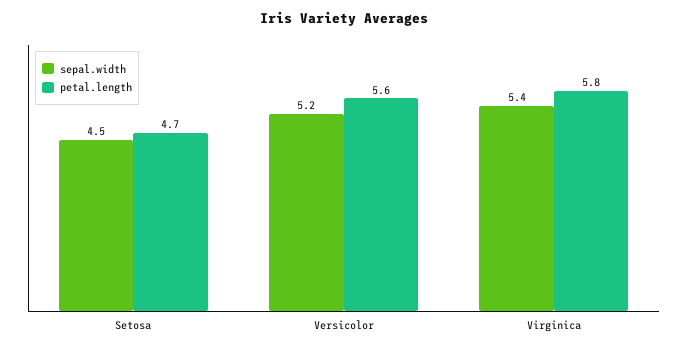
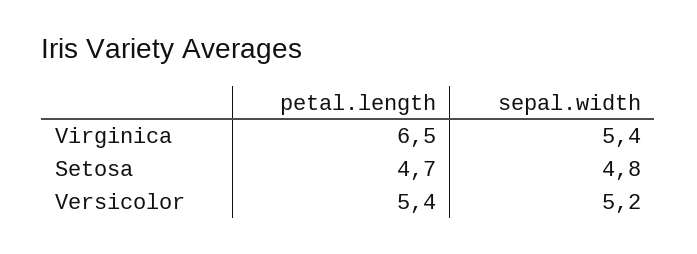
  {
    "sepal.width": {
-     "Setosa": 4.5,
+     "Setosa": 4.8,
      "Versicolor": 5.2,
      "Virginica": 5.4
    },
    "petal.length": {
      "Setosa": 4.7,
-     "Versicolor": 5.6,
+     "Versicolor": 5.4,
-     "Virginica": 5.8
+     "Virginica": 6.5
    }
  }

